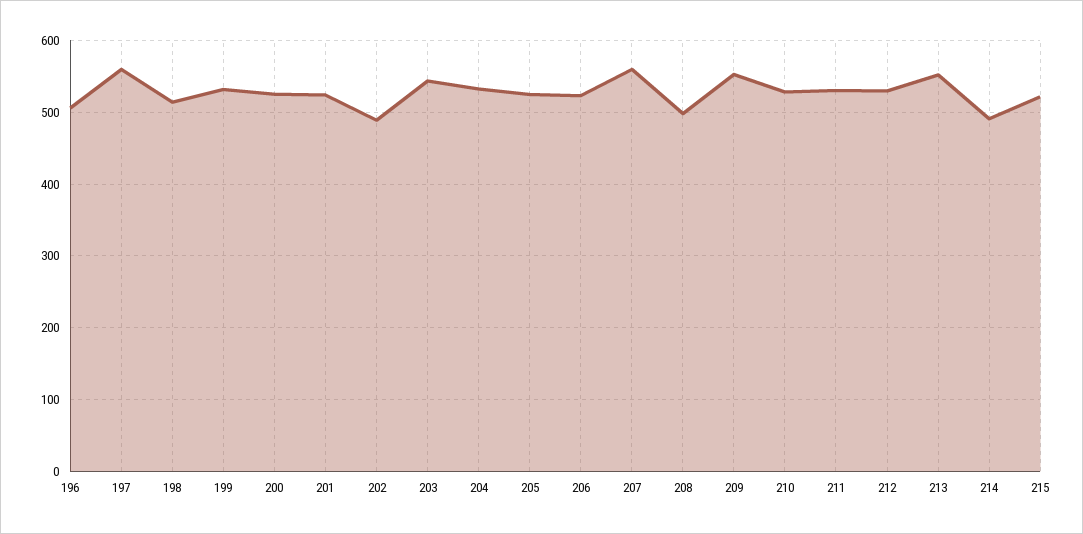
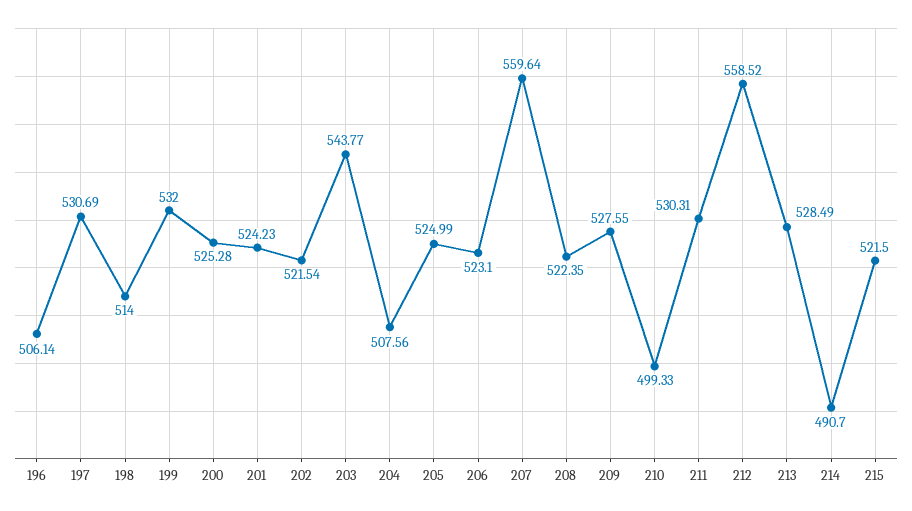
  {
    "196": 506.14,
-   "197": 560,
+   "197": 530.69,
    "198": 514,
    "199": 532,
    "200": 525.28,
    "201": 524.23,
-   "202": 490,
+   "202": 521.54,
    "203": 543.77,
-   "204": 530,
+   "204": 507.56,
    "205": 524.99,
    "206": 523.1,
    "207": 559.64,
-   "208": 500,
+   "208": 522.35,
-   "209": 550,
+   "209": 527.55,
-   "210": 530,
+   "210": 499.33,
    "211": 530.31,
-   "212": 530,
+   "212": 558.52,
-   "213": 550,
+   "213": 528.49,
    "214": 490.7,
    "215": 521.5
  }

